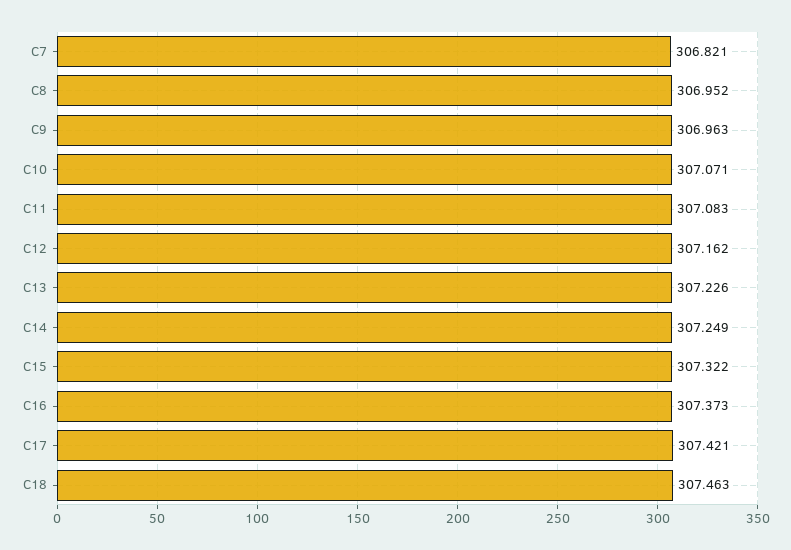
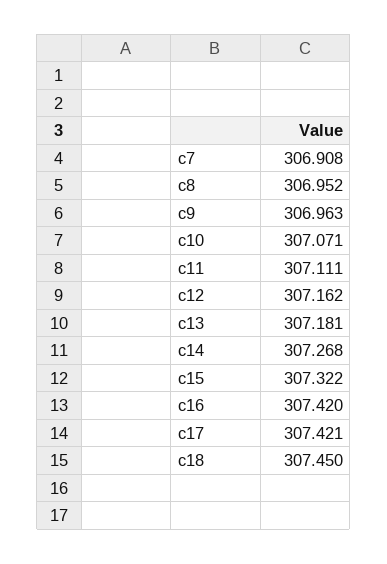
  {
-   "C7": 306.821,
+   "C7": 306.908,
    "C8": 306.952,
    "C9": 306.963,
    "C10": 307.071,
-   "C11": 307.083,
+   "C11": 307.111,
    "C12": 307.162,
-   "C13": 307.226,
+   "C13": 307.181,
-   "C14": 307.249,
+   "C14": 307.268,
    "C15": 307.322,
-   "C16": 307.373,
+   "C16": 307.42,
    "C17": 307.421,
-   "C18": 307.463
+   "C18": 307.45
  }

